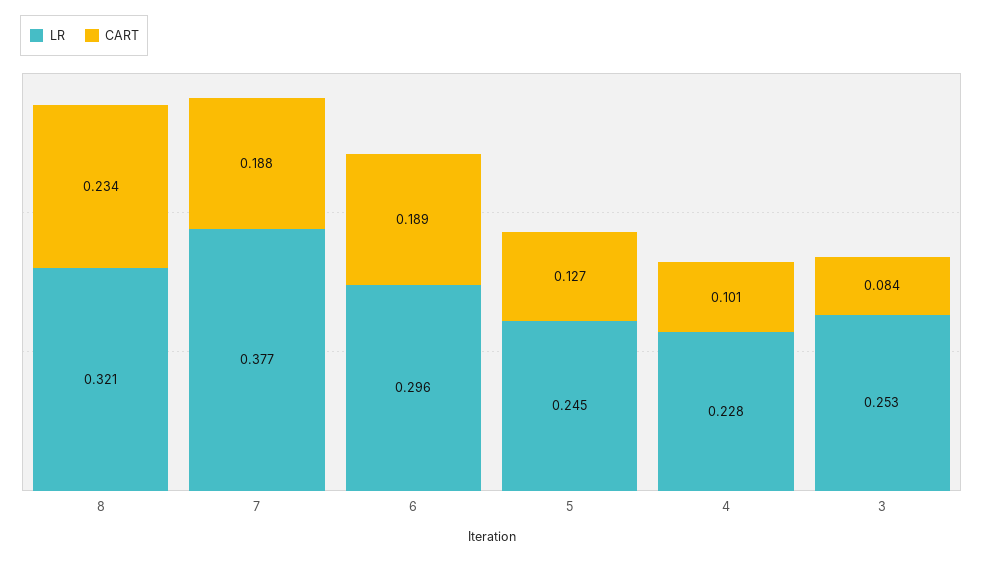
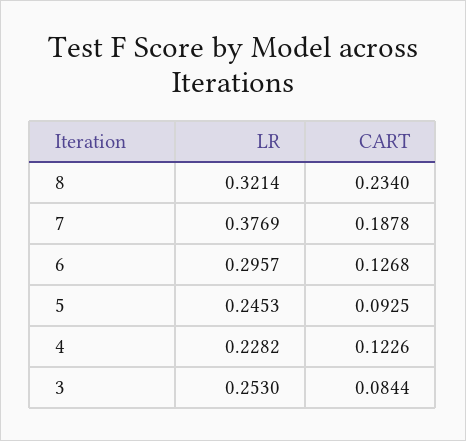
  {
    "LR": {
      "8": 0.3214,
      "7": 0.3769,
      "6": 0.2957,
      "5": 0.2453,
      "4": 0.2282,
      "3": 0.253
    },
    "CART": {
      "8": 0.234,
      "7": 0.1878,
-     "6": 0.189,
+     "6": 0.1268,
-     "5": 0.127,
+     "5": 0.0925,
-     "4": 0.101,
+     "4": 0.1226,
      "3": 0.0844
    }
  }

